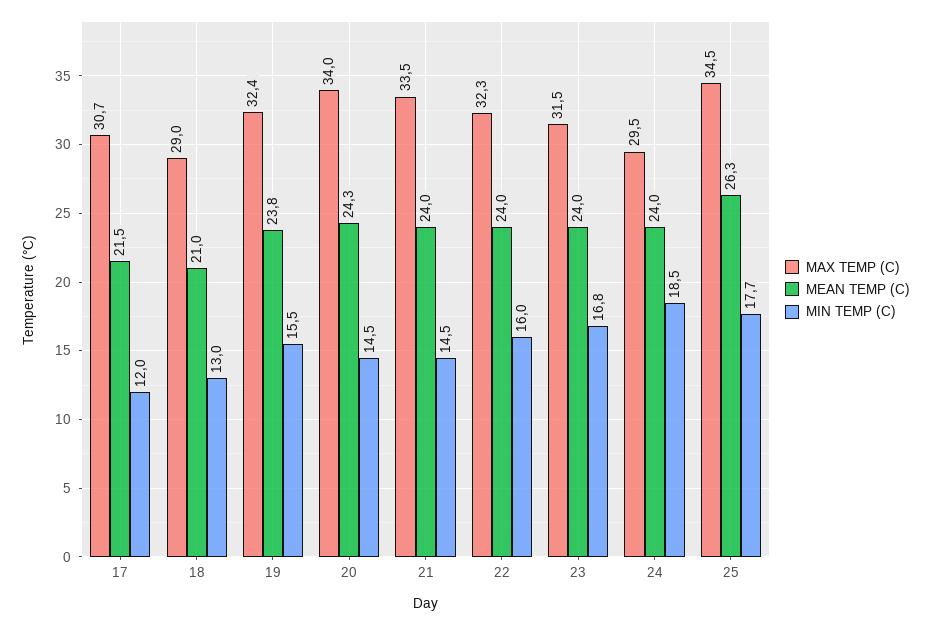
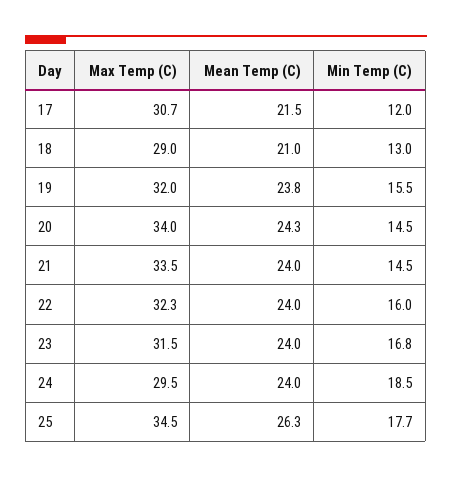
  {
    "MAX TEMP (C)": {
      "17": 30.7,
      "18": 29,
-     "19": 32.4,
+     "19": 32,
      "20": 34,
      "21": 33.5,
      "22": 32.3,
      "23": 31.5,
      "24": 29.5,
      "25": 34.5
    },
    "MEAN TEMP (C)": {
      "17": 21.5,
      "18": 21,
      "19": 23.8,
      "20": 24.3,
      "21": 24,
      "22": 24,
      "23": 24,
      "24": 24,
      "25": 26.3
    },
    "MIN TEMP (C)": {
      "17": 12,
      "18": 13,
      "19": 15.5,
      "20": 14.5,
      "21": 14.5,
      "22": 16,
      "23": 16.8,
      "24": 18.5,
      "25": 17.7
    }
  }

